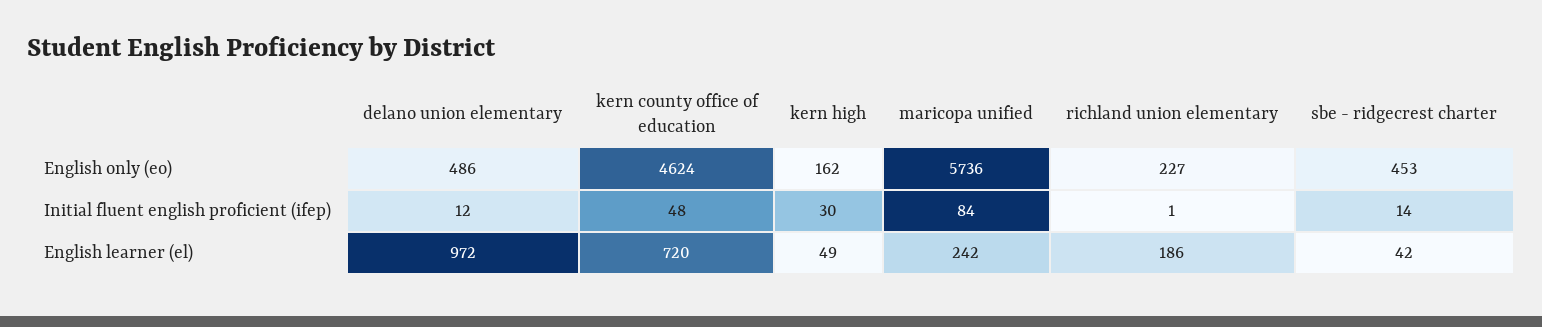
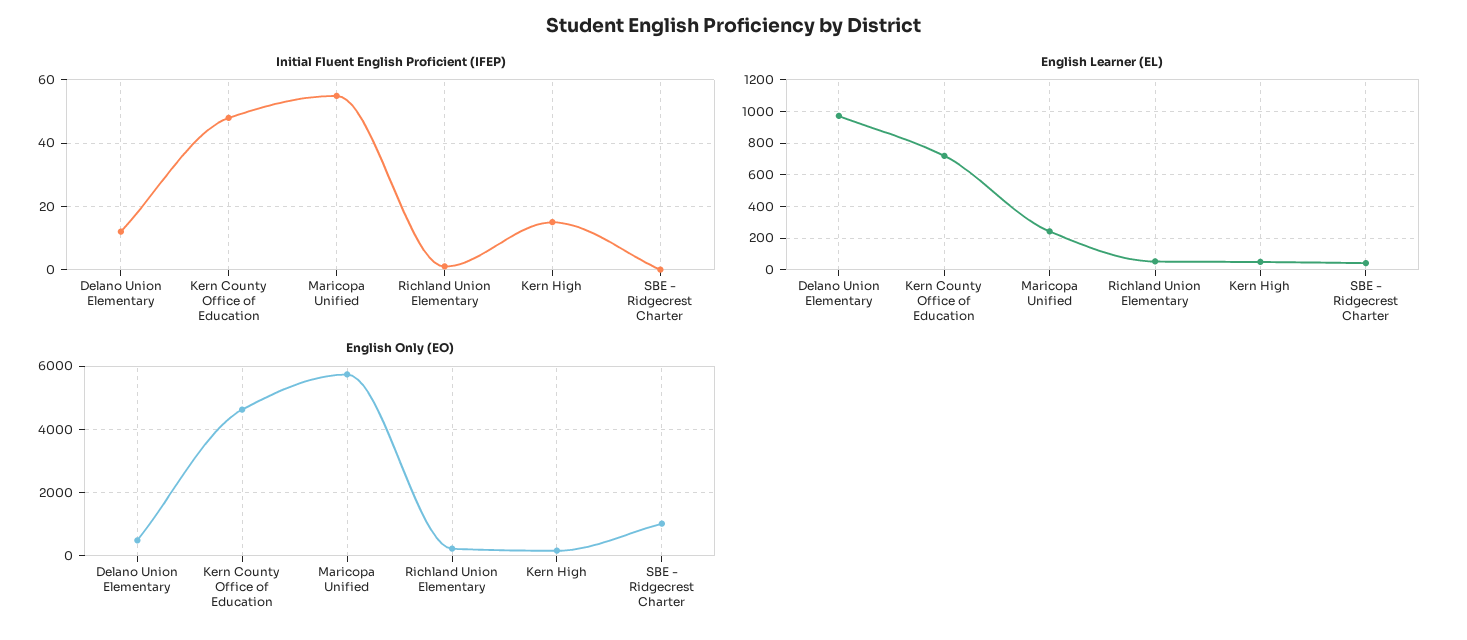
  {
    "English only (eo)": {
      "delano union elementary": 486,
      "kern county office of education": 4624,
      "kern high": 162,
      "maricopa unified": 5736,
      "richland union elementary": 227,
-     "sbe - ridgecrest charter": 453
+     "sbe - ridgecrest charter": 1000
    },
    "Initial fluent english proficient (ifep)": {
      "delano union elementary": 12,
      "kern county office of education": 48,
-     "kern high": 30,
+     "kern high": 15,
-     "maricopa unified": 84,
+     "maricopa unified": 55,
      "richland union elementary": 1,
-     "sbe - ridgecrest charter": 14
+     "sbe - ridgecrest charter": 0
    },
    "English learner (el)": {
      "delano union elementary": 972,
      "kern county office of education": 720,
      "kern high": 49,
      "maricopa unified": 242,
-     "richland union elementary": 186,
+     "richland union elementary": 50,
      "sbe - ridgecrest charter": 42
    }
  }

